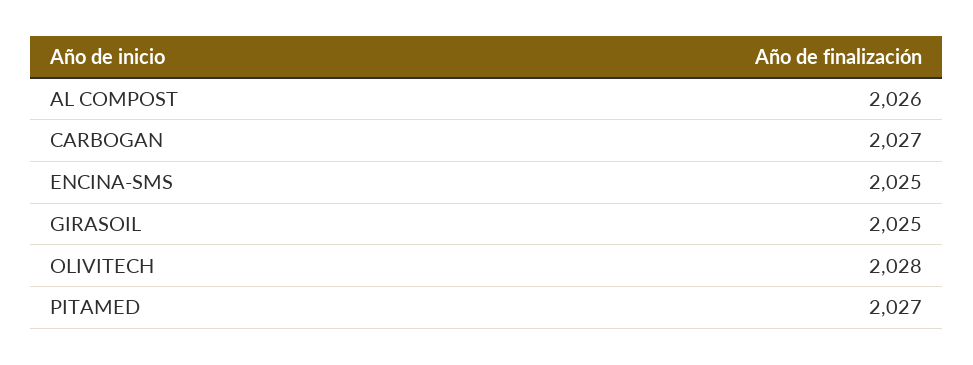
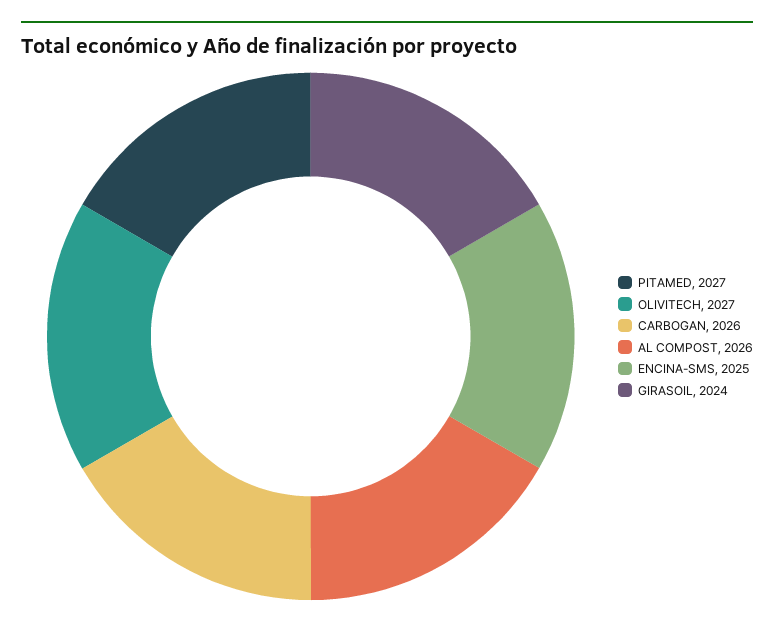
  {
    "AL COMPOST": 2026,
-   "CARBOGAN": 2027,
+   "CARBOGAN": 2026,
    "ENCINA-SMS": 2025,
-   "GIRASOIL": 2025,
+   "GIRASOIL": 2024,
-   "OLIVITECH": 2028,
+   "OLIVITECH": 2027,
    "PITAMED": 2027
  }

